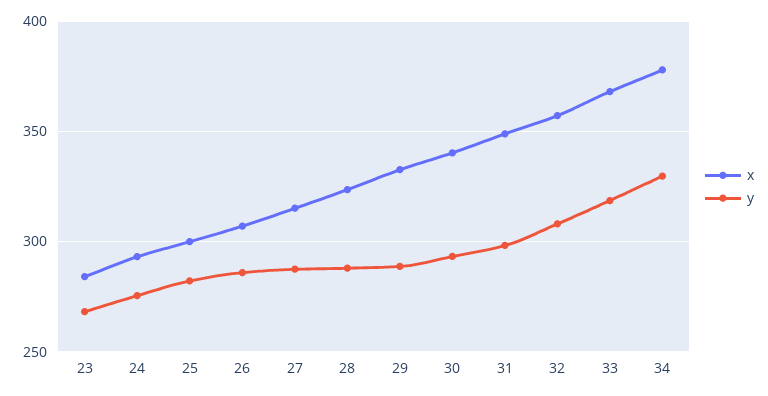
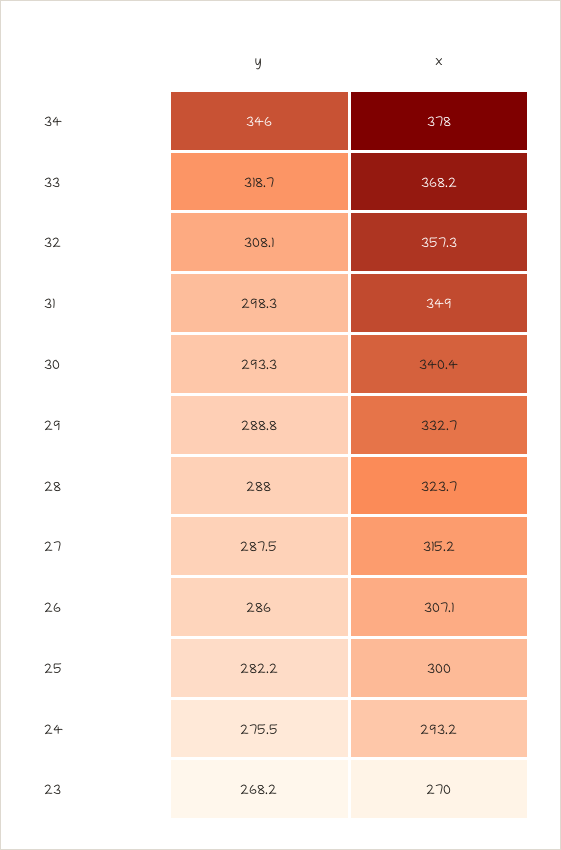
  {
    "x": {
-     "23": 285,
+     "23": 270,
      "24": 293.2,
      "25": 300,
      "26": 307.1,
      "27": 315.2,
      "28": 323.7,
      "29": 332.7,
      "30": 340.4,
      "31": 349,
      "32": 357.3,
      "33": 368.2,
      "34": 378
    },
    "y": {
      "23": 268.2,
      "24": 275.5,
      "25": 282.2,
      "26": 286,
      "27": 287.5,
      "28": 288,
      "29": 288.8,
      "30": 293.3,
      "31": 298.3,
      "32": 308.1,
      "33": 318.7,
-     "34": 330
+     "34": 346
    }
  }

